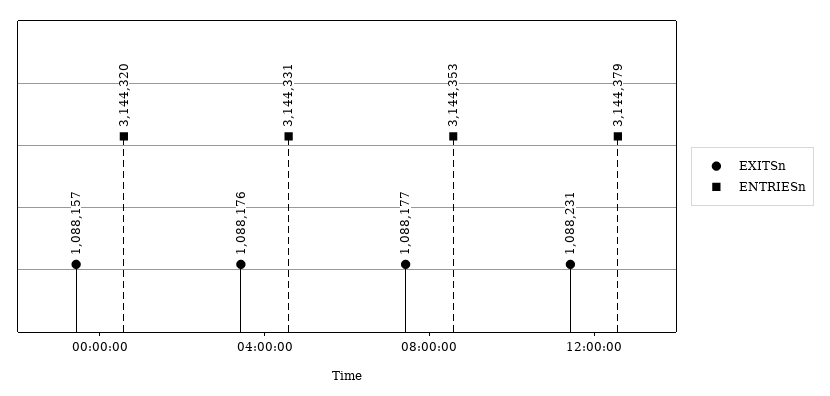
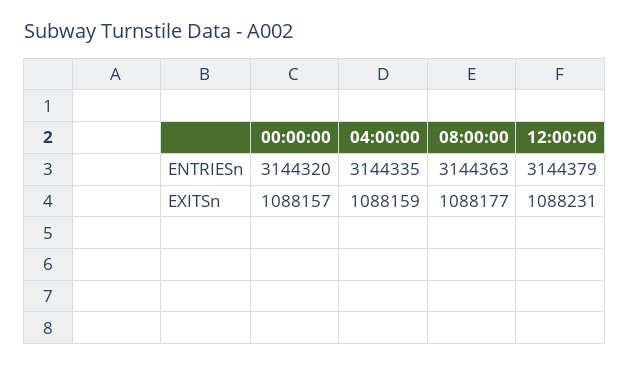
  {
    "EXITSn": {
      "00:00:00": 1088157,
-     "04:00:00": 1088176,
+     "04:00:00": 1088159,
      "08:00:00": 1088177,
      "12:00:00": 1088231
    },
    "ENTRIESn": {
      "00:00:00": 3144320,
-     "04:00:00": 3144331,
+     "04:00:00": 3144335,
-     "08:00:00": 3144353,
+     "08:00:00": 3144363,
      "12:00:00": 3144379
    }
  }

